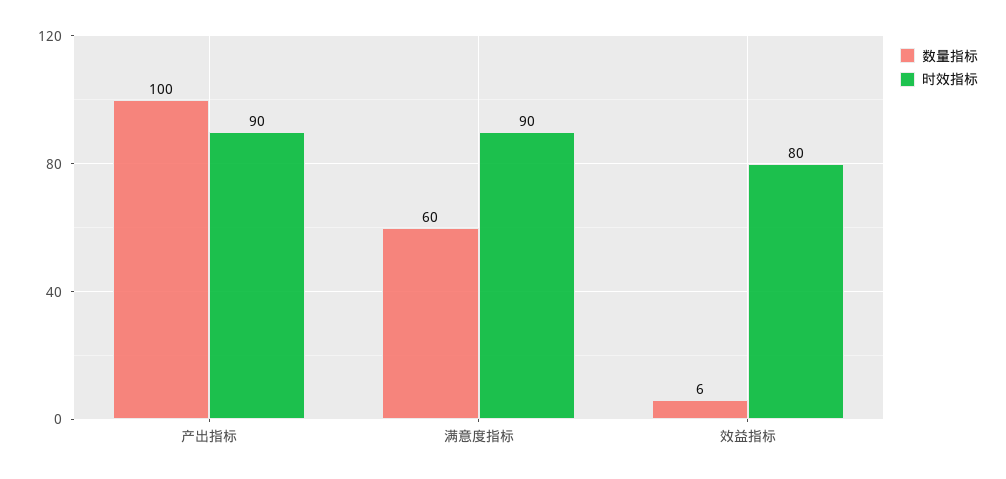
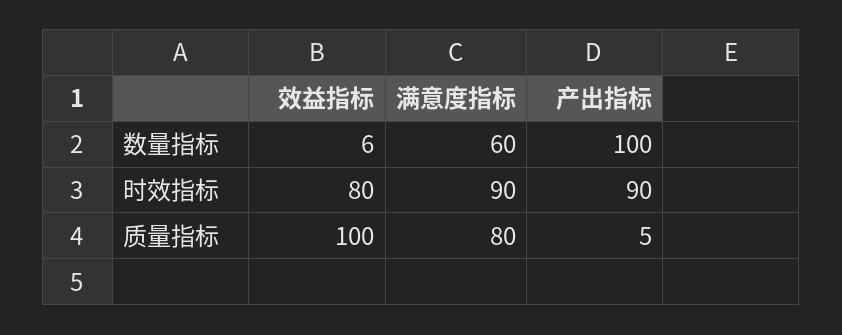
  {
    "数量指标": {
      "产出指标": 100,
      "满意度指标": 60,
      "效益指标": 6
    },
    "时效指标": {
      "产出指标": 90,
      "满意度指标": 90,
      "效益指标": 80
-   }
+   },
+   "质量指标": {
+     "效益指标": 100,
+     "满意度指标": 80,
+     "产出指标": 5
+   }
  }

